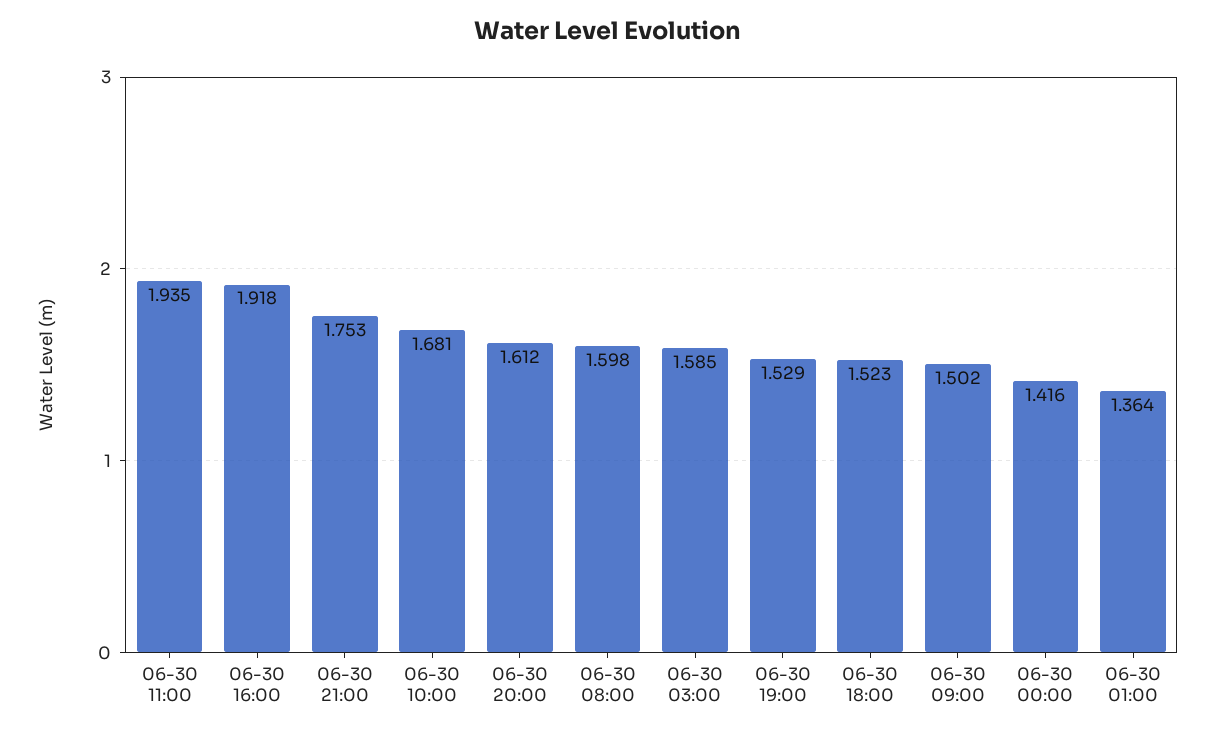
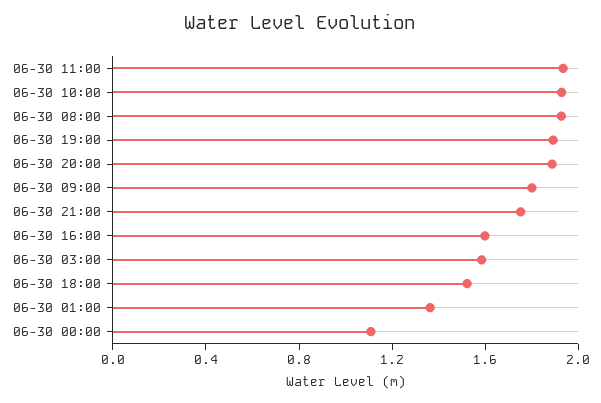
  {
    "06-30 11:00": 1.935,
-   "06-30 16:00": 1.918,
+   "06-30 16:00": 1.6,
    "06-30 21:00": 1.753,
-   "06-30 10:00": 1.681,
+   "06-30 10:00": 1.9,
-   "06-30 20:00": 1.612,
+   "06-30 20:00": 1.9,
-   "06-30 08:00": 1.598,
+   "06-30 08:00": 1.9,
    "06-30 03:00": 1.585,
-   "06-30 19:00": 1.529,
+   "06-30 19:00": 1.9,
    "06-30 18:00": 1.523,
-   "06-30 09:00": 1.502,
+   "06-30 09:00": 1.8,
-   "06-30 00:00": 1.416,
+   "06-30 00:00": 1.1,
    "06-30 01:00": 1.364
  }

